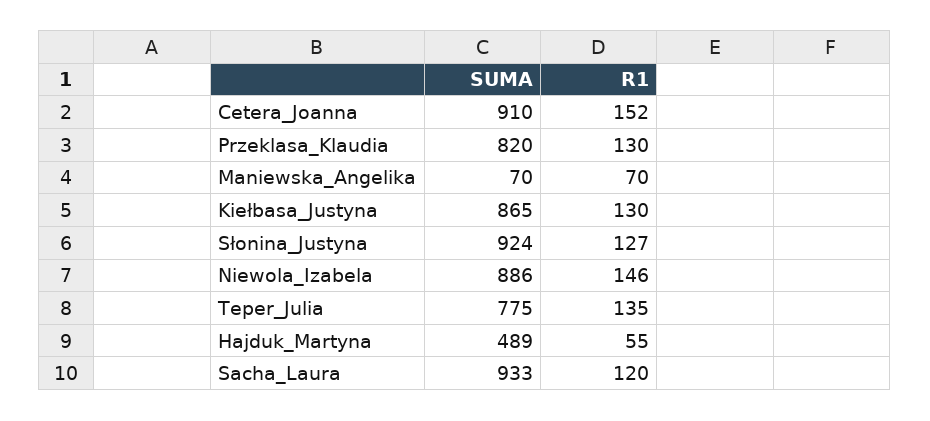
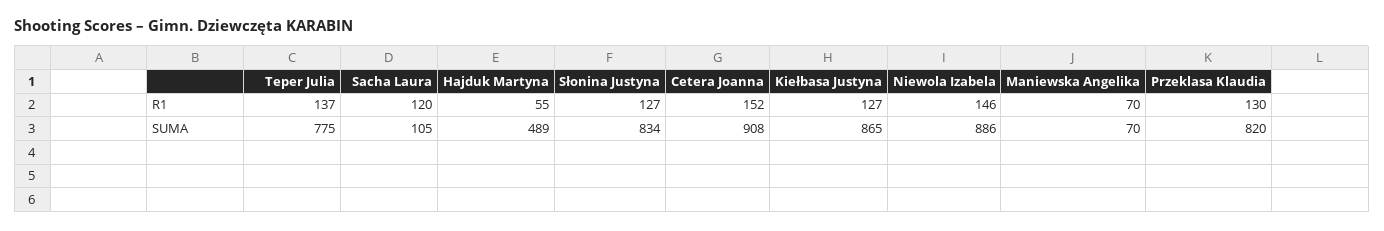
  {
    "SUMA": {
-     "Cetera_Joanna": 910,
+     "Cetera_Joanna": 908,
      "Przeklasa_Klaudia": 820,
      "Maniewska_Angelika": 70,
      "Kiełbasa_Justyna": 865,
-     "Słonina_Justyna": 924,
+     "Słonina_Justyna": 834,
      "Niewola_Izabela": 886,
      "Teper_Julia": 775,
      "Hajduk_Martyna": 489,
-     "Sacha_Laura": 933
+     "Sacha_Laura": 105
    },
    "R1": {
      "Cetera_Joanna": 152,
      "Przeklasa_Klaudia": 130,
      "Maniewska_Angelika": 70,
-     "Kiełbasa_Justyna": 130,
+     "Kiełbasa_Justyna": 127,
      "Słonina_Justyna": 127,
      "Niewola_Izabela": 146,
-     "Teper_Julia": 135,
+     "Teper_Julia": 137,
      "Hajduk_Martyna": 55,
      "Sacha_Laura": 120
    }
  }

